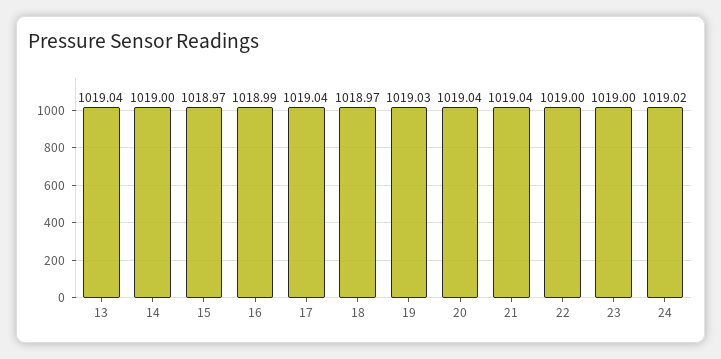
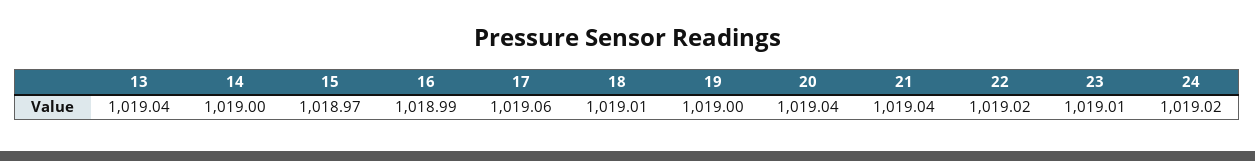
  {
    "13": 1019.04,
    "14": 1019,
    "15": 1018.97,
    "16": 1018.99,
-   "17": 1019.04,
+   "17": 1019.06,
-   "18": 1018.97,
+   "18": 1019.01,
-   "19": 1019.03,
+   "19": 1019,
    "20": 1019.04,
    "21": 1019.04,
-   "22": 1019,
+   "22": 1019.02,
-   "23": 1019,
+   "23": 1019.01,
    "24": 1019.02
  }

